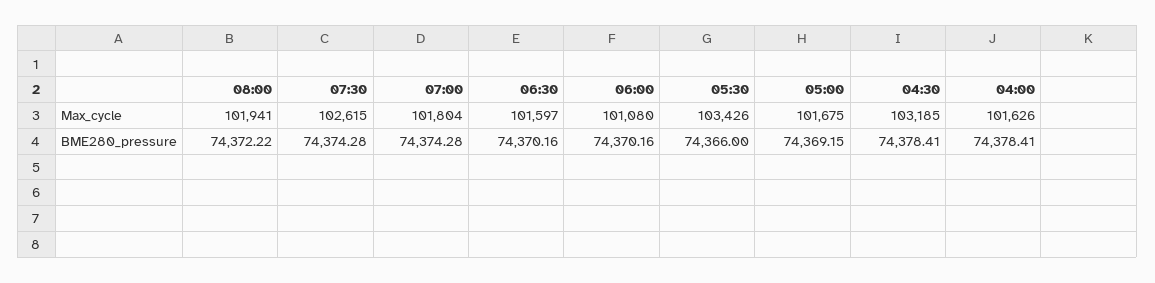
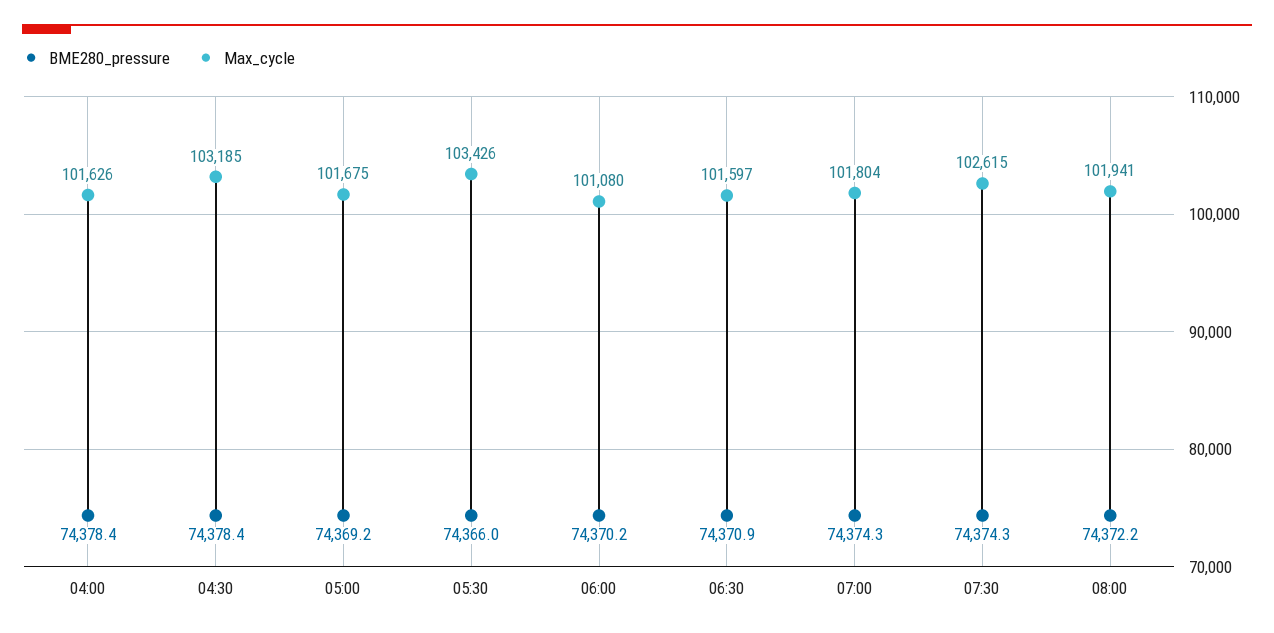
  {
    "Max_cycle": {
      "08:00": 101941,
      "07:30": 102615,
      "07:00": 101804,
      "06:30": 101597,
      "06:00": 101080,
      "05:30": 103426,
      "05:00": 101675,
      "04:30": 103185,
      "04:00": 101626
    },
    "BME280_pressure": {
      "08:00": 74372.22,
      "07:30": 74374.28,
      "07:00": 74374.28,
-     "06:30": 74370.16,
+     "06:30": 74370.9,
      "06:00": 74370.16,
      "05:30": 74366,
      "05:00": 74369.15,
      "04:30": 74378.41,
      "04:00": 74378.41
    }
  }

